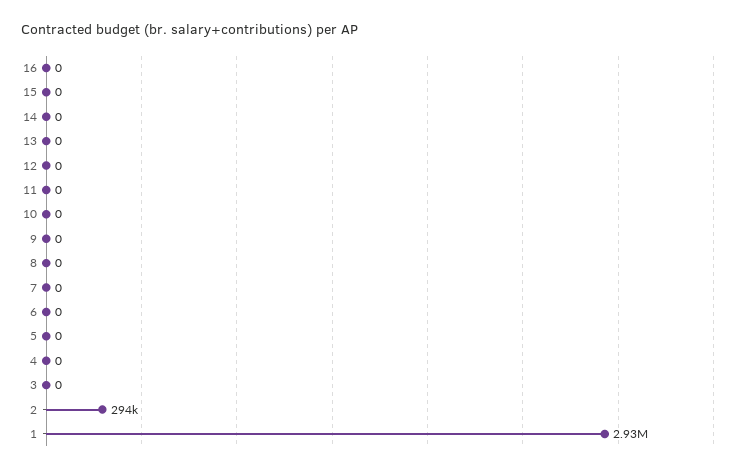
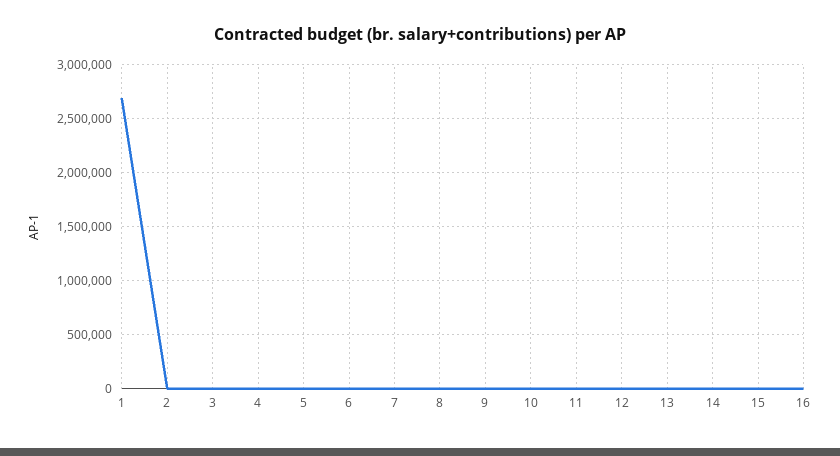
  {
    "16": 0,
    "15": 0,
    "14": 0,
    "13": 0,
    "12": 0,
    "11": 0,
    "10": 0,
    "9": 0,
    "8": 0,
    "7": 0,
    "6": 0,
    "5": 0,
    "4": 0,
    "3": 0,
-   "2": 294000,
+   "2": 0,
-   "1": 2930000
+   "1": 2700000
  }

